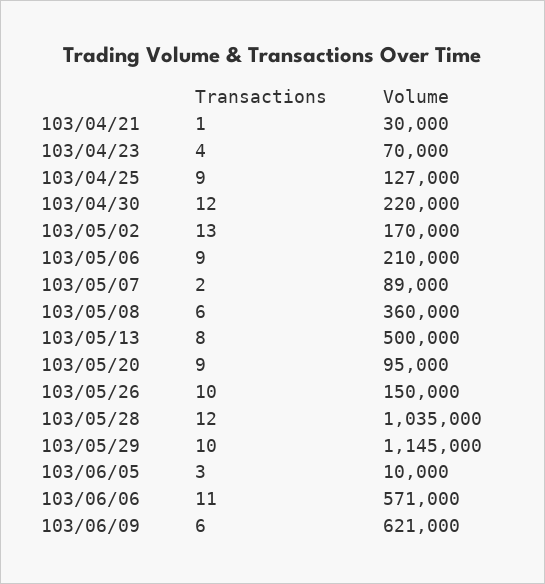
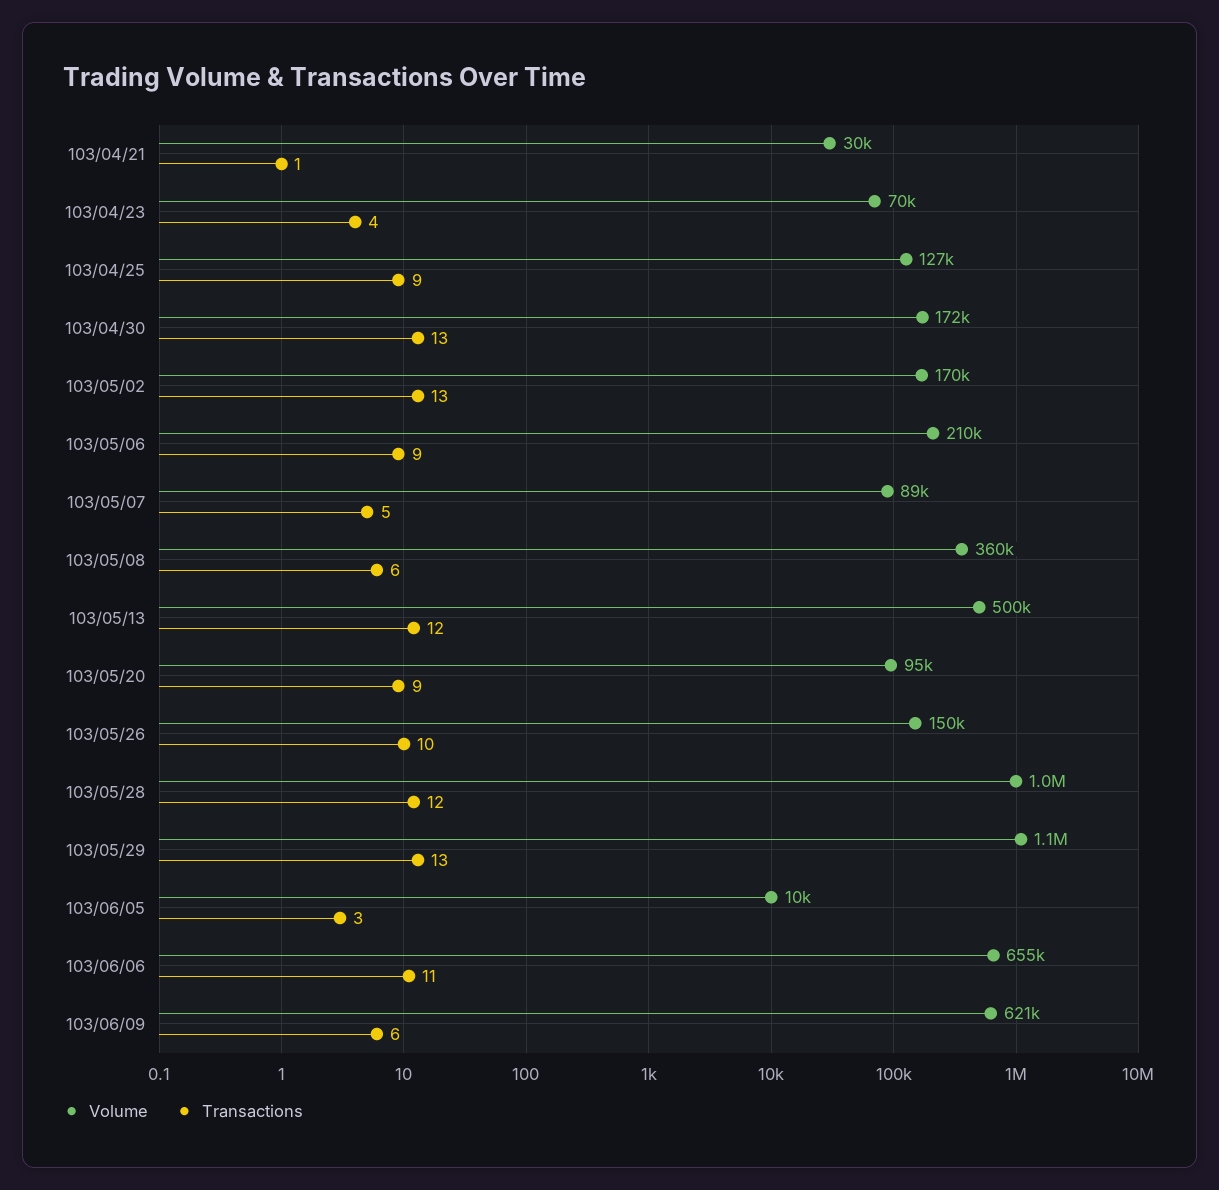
  {
    "Transactions": {
      "103/04/21": 1,
      "103/04/23": 4,
      "103/04/25": 9,
-     "103/04/30": 12,
+     "103/04/30": 13,
      "103/05/02": 13,
      "103/05/06": 9,
-     "103/05/07": 2,
+     "103/05/07": 5,
      "103/05/08": 6,
-     "103/05/13": 8,
+     "103/05/13": 12,
      "103/05/20": 9,
      "103/05/26": 10,
      "103/05/28": 12,
-     "103/05/29": 10,
+     "103/05/29": 13,
      "103/06/05": 3,
      "103/06/06": 11,
      "103/06/09": 6
    },
    "Volume": {
      "103/04/21": 30000,
      "103/04/23": 70000,
      "103/04/25": 127000,
-     "103/04/30": 220000,
+     "103/04/30": 172000,
      "103/05/02": 170000,
      "103/05/06": 210000,
      "103/05/07": 89000,
      "103/05/08": 360000,
      "103/05/13": 500000,
      "103/05/20": 95000,
      "103/05/26": 150000,
      "103/05/28": 1035000,
      "103/05/29": 1145000,
      "103/06/05": 10000,
-     "103/06/06": 571000,
+     "103/06/06": 655000,
      "103/06/09": 621000
    }
  }

